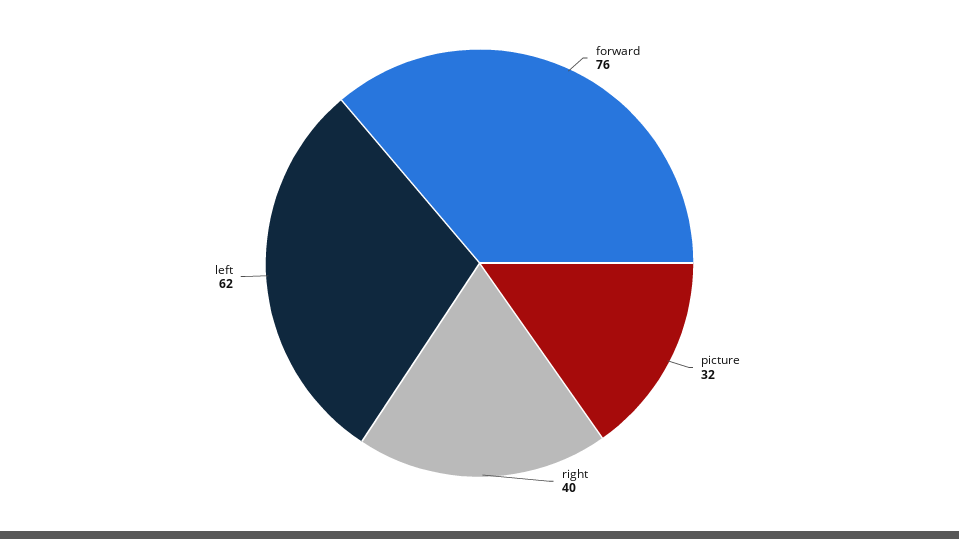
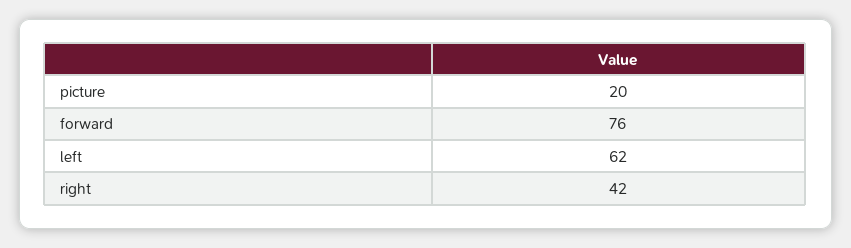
  {
    "forward": 76,
-   "picture": 32,
+   "picture": 20,
-   "right": 40,
+   "right": 42,
    "left": 62
  }

